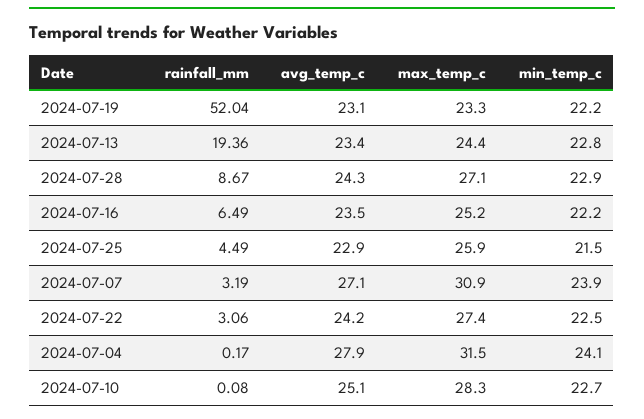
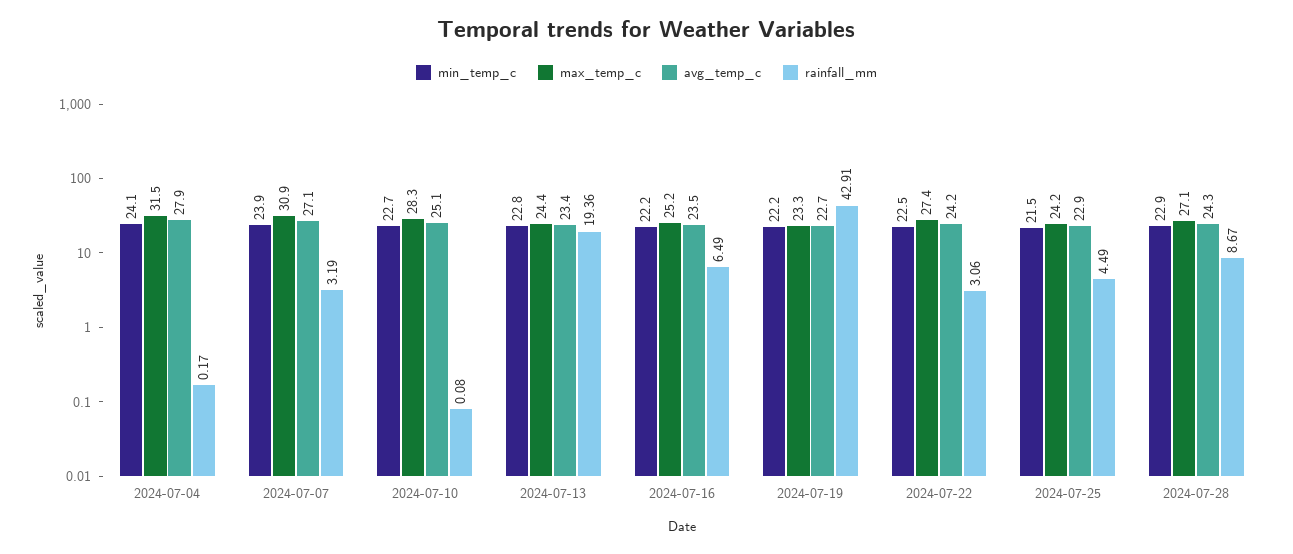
  {
    "rainfall_mm": {
-     "2024-07-19": 52.04,
+     "2024-07-19": 42.91,
      "2024-07-13": 19.36,
      "2024-07-28": 8.67,
      "2024-07-16": 6.49,
      "2024-07-25": 4.49,
      "2024-07-07": 3.19,
      "2024-07-22": 3.06,
      "2024-07-04": 0.17,
      "2024-07-10": 0.08
    },
    "avg_temp_c": {
-     "2024-07-19": 23.1,
+     "2024-07-19": 22.7,
      "2024-07-13": 23.4,
      "2024-07-28": 24.3,
      "2024-07-16": 23.5,
      "2024-07-25": 22.9,
      "2024-07-07": 27.1,
      "2024-07-22": 24.2,
      "2024-07-04": 27.9,
      "2024-07-10": 25.1
    },
    "max_temp_c": {
      "2024-07-19": 23.3,
      "2024-07-13": 24.4,
      "2024-07-28": 27.1,
      "2024-07-16": 25.2,
-     "2024-07-25": 25.9,
+     "2024-07-25": 24.2,
      "2024-07-07": 30.9,
      "2024-07-22": 27.4,
      "2024-07-04": 31.5,
      "2024-07-10": 28.3
    },
    "min_temp_c": {
      "2024-07-19": 22.2,
      "2024-07-13": 22.8,
      "2024-07-28": 22.9,
      "2024-07-16": 22.2,
      "2024-07-25": 21.5,
      "2024-07-07": 23.9,
      "2024-07-22": 22.5,
      "2024-07-04": 24.1,
      "2024-07-10": 22.7
    }
  }

